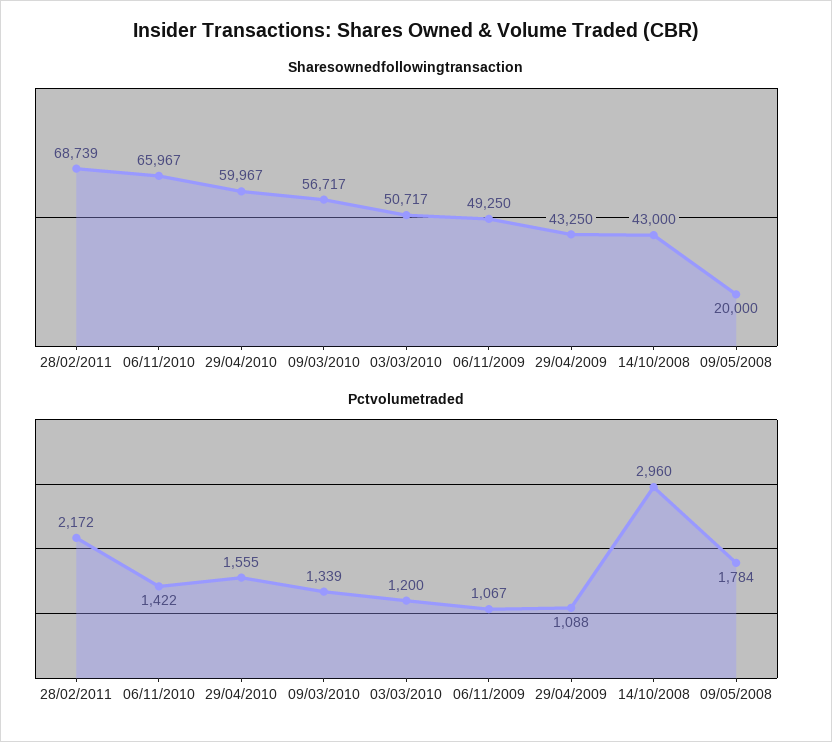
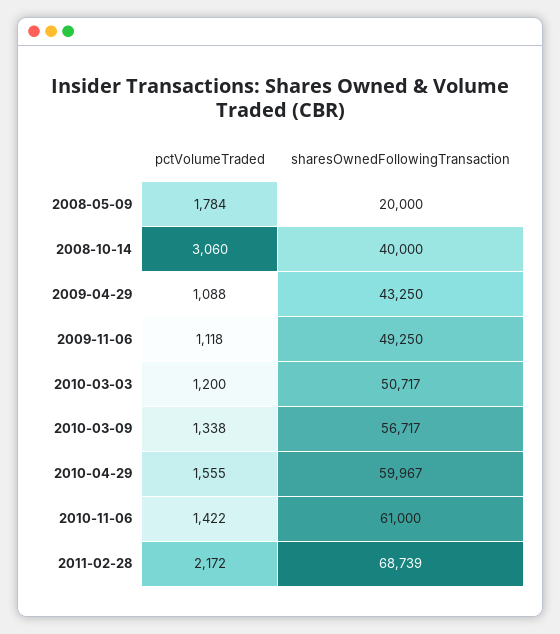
  {
    "Sharesownedfollowingtransaction": {
      "28/02/2011": 68739,
-     "06/11/2010": 65967,
+     "06/11/2010": 61000,
      "29/04/2010": 59967,
      "09/03/2010": 56717,
      "03/03/2010": 50717,
      "06/11/2009": 49250,
      "29/04/2009": 43250,
-     "14/10/2008": 43000,
+     "14/10/2008": 40000,
      "09/05/2008": 20000
    },
    "Pctvolumetraded": {
      "28/02/2011": 2172,
      "06/11/2010": 1422,
      "29/04/2010": 1555,
-     "09/03/2010": 1339,
+     "09/03/2010": 1338,
      "03/03/2010": 1200,
-     "06/11/2009": 1067,
+     "06/11/2009": 1118,
      "29/04/2009": 1088,
-     "14/10/2008": 2960,
+     "14/10/2008": 3060,
      "09/05/2008": 1784
    }
  }

